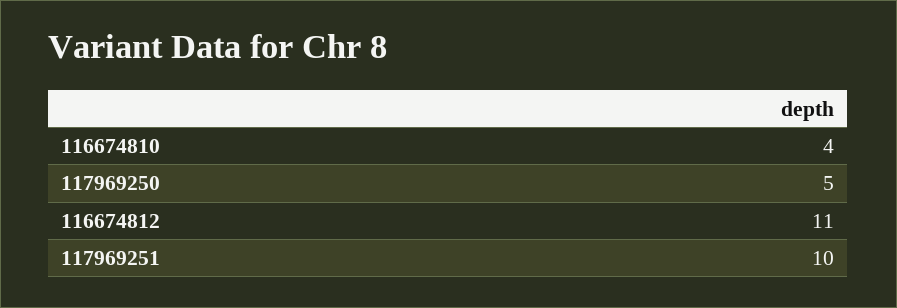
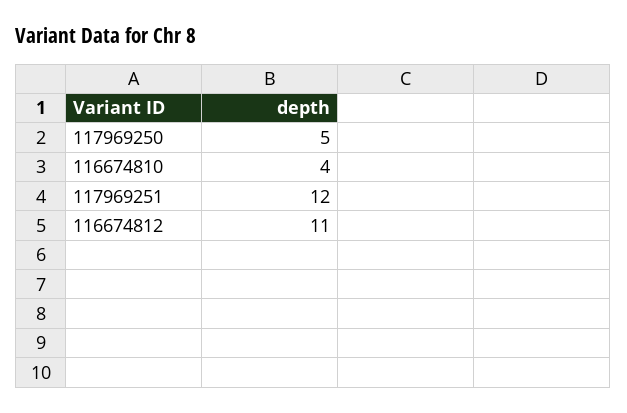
  {
    "116674810": 4,
    "117969250": 5,
    "116674812": 11,
-   "117969251": 10
+   "117969251": 12
  }

